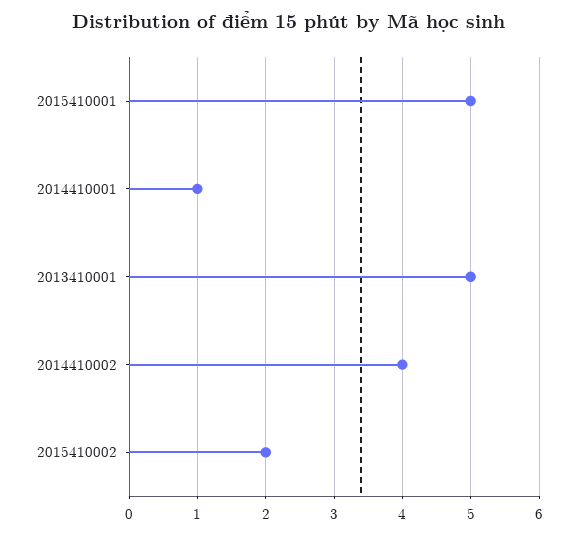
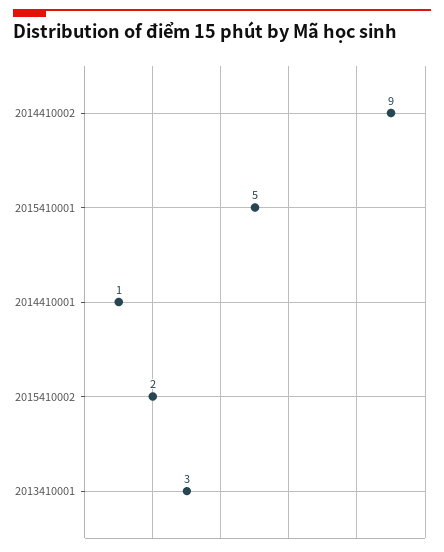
  {
    "2015410001": 5,
    "2014410001": 1,
-   "2013410001": 5,
+   "2013410001": 3,
-   "2014410002": 4,
+   "2014410002": 9,
    "2015410002": 2
  }

